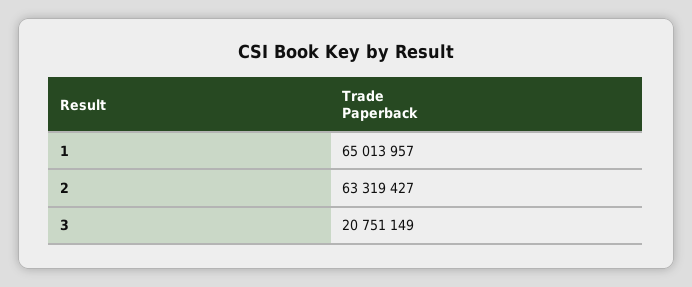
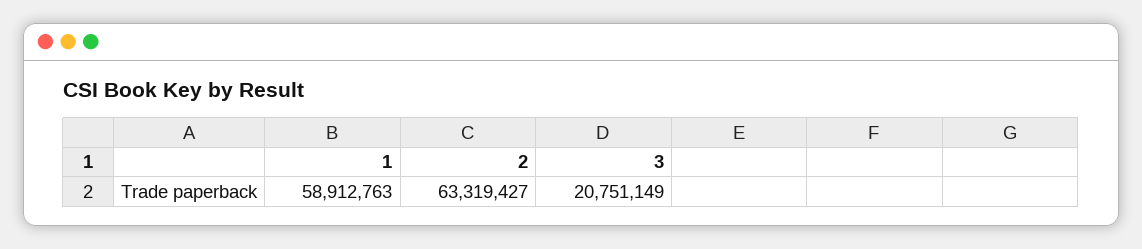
  {
-   "1": 65013957,
+   "1": 58912763,
    "2": 63319427,
    "3": 20751149
  }

